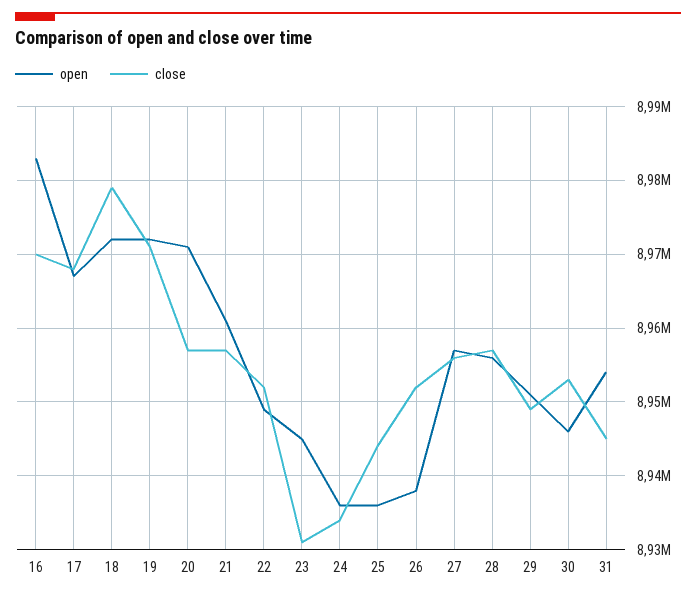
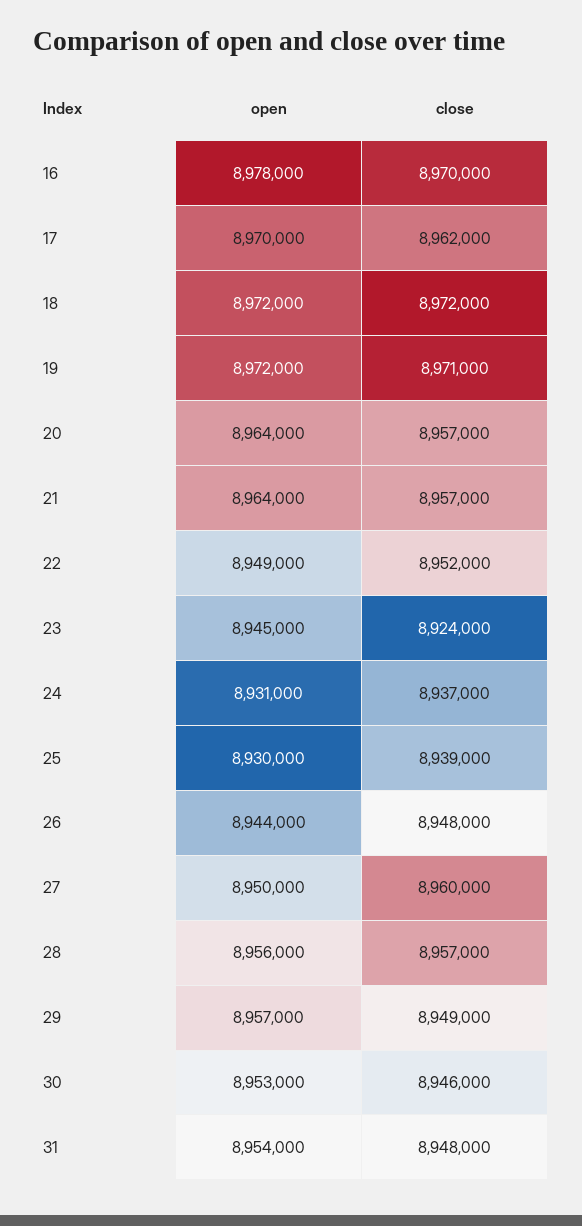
  {
    "open": {
-     "16": 8983000,
+     "16": 8978000,
-     "17": 8967000,
+     "17": 8970000,
      "18": 8972000,
      "19": 8972000,
-     "20": 8971000,
+     "20": 8964000,
-     "21": 8961000,
+     "21": 8964000,
      "22": 8949000,
      "23": 8945000,
-     "24": 8936000,
+     "24": 8931000,
-     "25": 8936000,
+     "25": 8930000,
-     "26": 8938000,
+     "26": 8944000,
-     "27": 8957000,
+     "27": 8950000,
      "28": 8956000,
-     "29": 8951000,
+     "29": 8957000,
-     "30": 8946000,
+     "30": 8953000,
      "31": 8954000
    },
    "close": {
      "16": 8970000,
-     "17": 8968000,
+     "17": 8962000,
-     "18": 8979000,
+     "18": 8972000,
      "19": 8971000,
      "20": 8957000,
      "21": 8957000,
      "22": 8952000,
-     "23": 8931000,
+     "23": 8924000,
-     "24": 8934000,
+     "24": 8937000,
-     "25": 8944000,
+     "25": 8939000,
-     "26": 8952000,
+     "26": 8948000,
-     "27": 8956000,
+     "27": 8960000,
      "28": 8957000,
      "29": 8949000,
-     "30": 8953000,
+     "30": 8946000,
-     "31": 8945000
+     "31": 8948000
    }
  }

